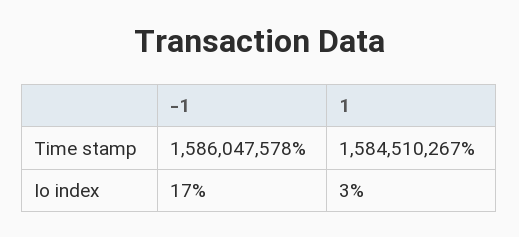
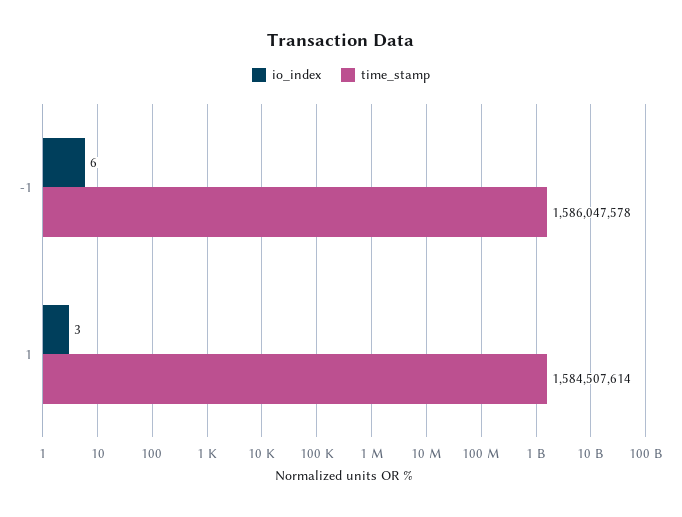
  {
    "Time stamp": {
      "-1": 1586047578,
-     "1": 1584510267
+     "1": 1584507614
    },
    "Io index": {
-     "-1": 17,
+     "-1": 6,
      "1": 3
    }
  }

